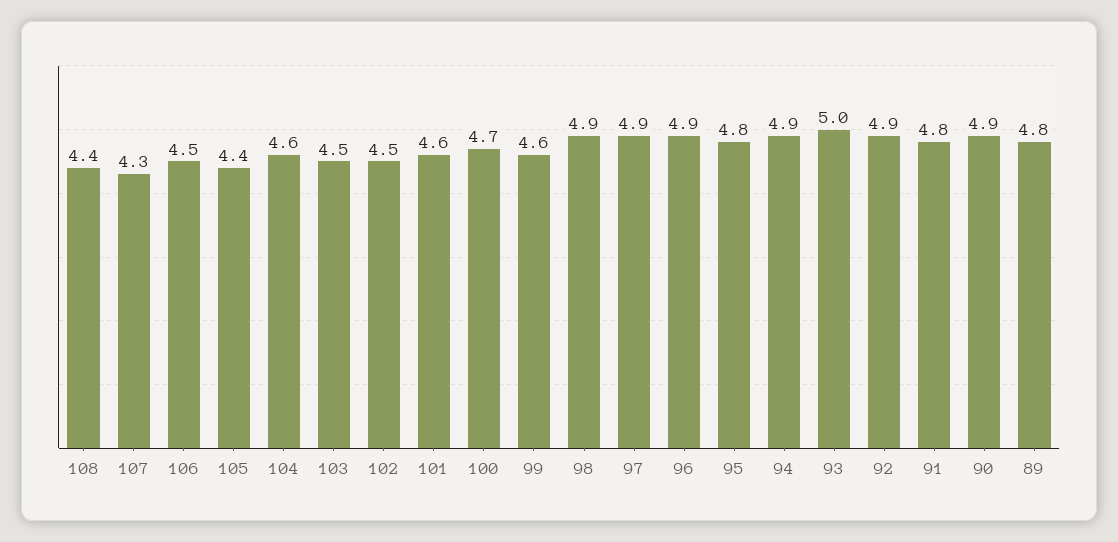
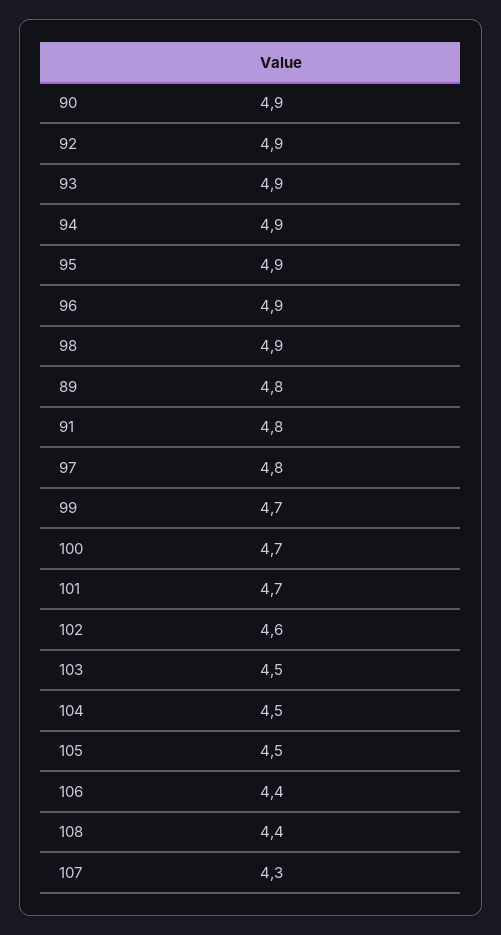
  {
    "108": 4.4,
    "107": 4.3,
-   "106": 4.5,
+   "106": 4.4,
-   "105": 4.4,
+   "105": 4.5,
-   "104": 4.6,
+   "104": 4.5,
    "103": 4.5,
-   "102": 4.5,
+   "102": 4.6,
-   "101": 4.6,
+   "101": 4.7,
    "100": 4.7,
-   "99": 4.6,
+   "99": 4.7,
    "98": 4.9,
-   "97": 4.9,
+   "97": 4.8,
    "96": 4.9,
-   "95": 4.8,
+   "95": 4.9,
    "94": 4.9,
-   "93": 5,
+   "93": 4.9,
    "92": 4.9,
    "91": 4.8,
    "90": 4.9,
    "89": 4.8
  }

